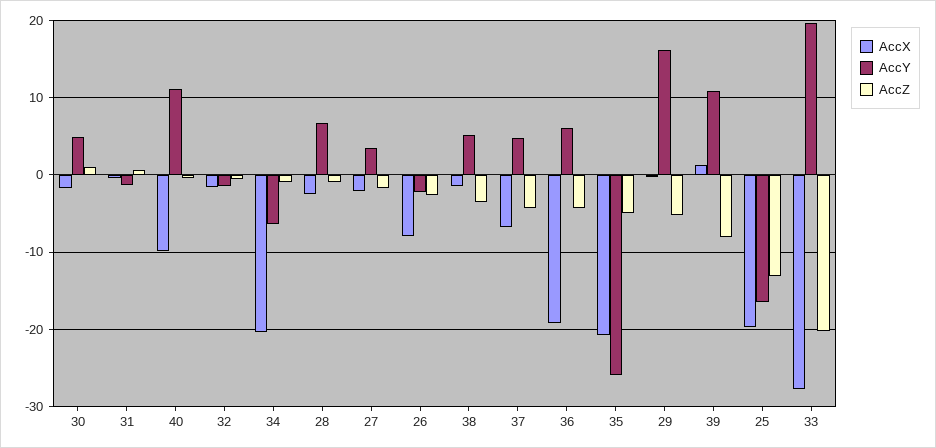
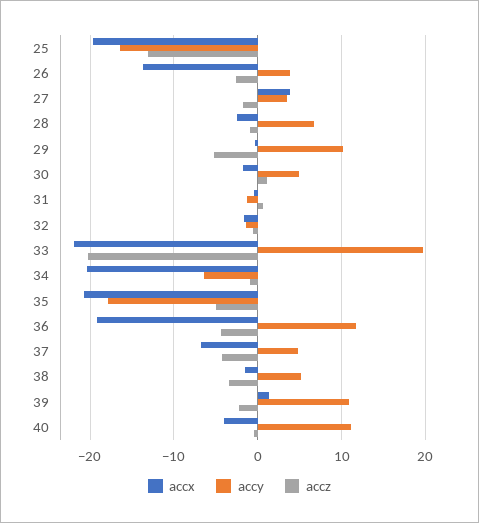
  {
    "AccX": {
      "30": -2,
      "31": 0,
-     "40": -10,
+     "40": -4,
      "32": -2,
      "34": -20,
      "28": -2,
-     "27": -2,
+     "27": 4,
-     "26": -8,
+     "26": -14,
      "38": -2,
      "37": -7,
      "36": -19,
      "35": -21,
      "29": 0,
      "39": 1,
      "25": -20,
-     "33": -28
+     "33": -22
    },
    "AccY": {
      "30": 5,
      "31": -1,
      "40": 11,
      "32": -1,
      "34": -6,
      "28": 7,
      "27": 3,
-     "26": -2,
+     "26": 4,
      "38": 5,
      "37": 5,
-     "36": 6,
+     "36": 12,
-     "35": -26,
+     "35": -18,
-     "29": 16,
+     "29": 10,
      "39": 11,
      "25": -16,
      "33": 20
    },
    "AccZ": {
      "30": 1,
      "31": 1,
      "40": 0,
      "32": -1,
      "34": -1,
      "28": -1,
      "27": -2,
      "26": -3,
      "38": -3,
      "37": -4,
      "36": -4,
      "35": -5,
      "29": -5,
-     "39": -8,
+     "39": -2,
      "25": -13,
      "33": -20
    }
  }

